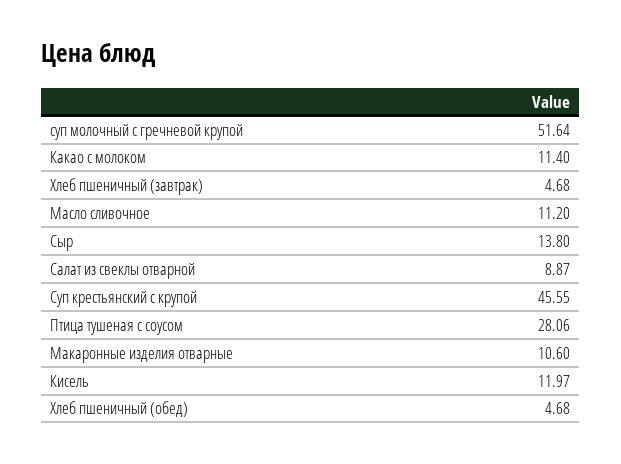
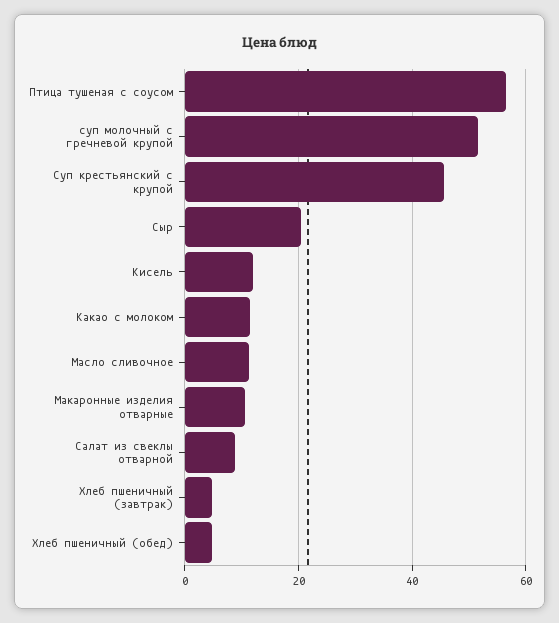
  {
    "суп молочный с гречневой крупой": 51.64,
    "Какао с молоком": 11.4,
    "Хлеб пшеничный (завтрак)": 4.68,
    "Масло сливочное": 11.2,
-   "Сыр": 13.8,
+   "Сыр": 20,
    "Салат из свеклы отварной": 8.87,
    "Суп крестьянский с крупой": 45.55,
-   "Птица тушеная с соусом": 28.06,
+   "Птица тушеная с соусом": 56,
    "Макаронные изделия отварные": 10.6,
    "Кисель": 11.97,
    "Хлеб пшеничный (обед)": 4.68
  }

